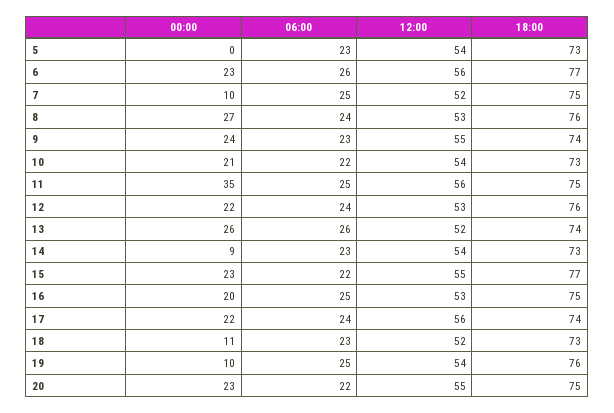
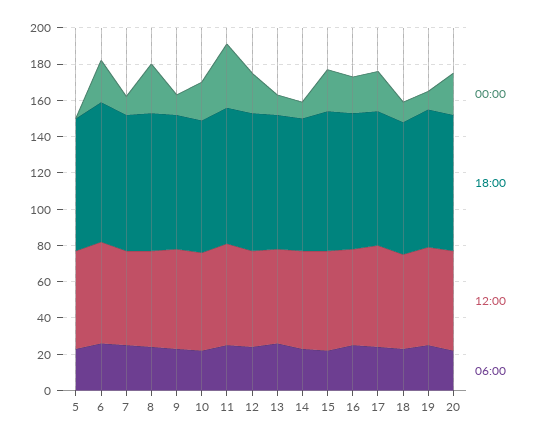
  {
    "00:00": {
      "5": 0,
      "6": 23,
      "7": 10,
      "8": 27,
-     "9": 24,
+     "9": 10,
      "10": 21,
      "11": 35,
      "12": 22,
-     "13": 26,
+     "13": 10,
      "14": 9,
      "15": 23,
      "16": 20,
      "17": 22,
      "18": 11,
      "19": 10,
      "20": 23
    },
    "06:00": {
      "5": 23,
      "6": 26,
      "7": 25,
      "8": 24,
      "9": 23,
      "10": 22,
      "11": 25,
      "12": 24,
      "13": 26,
      "14": 23,
      "15": 22,
      "16": 25,
      "17": 24,
      "18": 23,
      "19": 25,
      "20": 22
    },
    "12:00": {
      "5": 54,
      "6": 56,
      "7": 52,
      "8": 53,
      "9": 55,
      "10": 54,
      "11": 56,
      "12": 53,
      "13": 52,
      "14": 54,
      "15": 55,
      "16": 53,
      "17": 56,
      "18": 52,
      "19": 54,
      "20": 55
    },
    "18:00": {
      "5": 73,
      "6": 77,
      "7": 75,
      "8": 76,
      "9": 74,
      "10": 73,
      "11": 75,
      "12": 76,
      "13": 74,
      "14": 73,
      "15": 77,
      "16": 75,
      "17": 74,
      "18": 73,
      "19": 76,
      "20": 75
    }
  }

